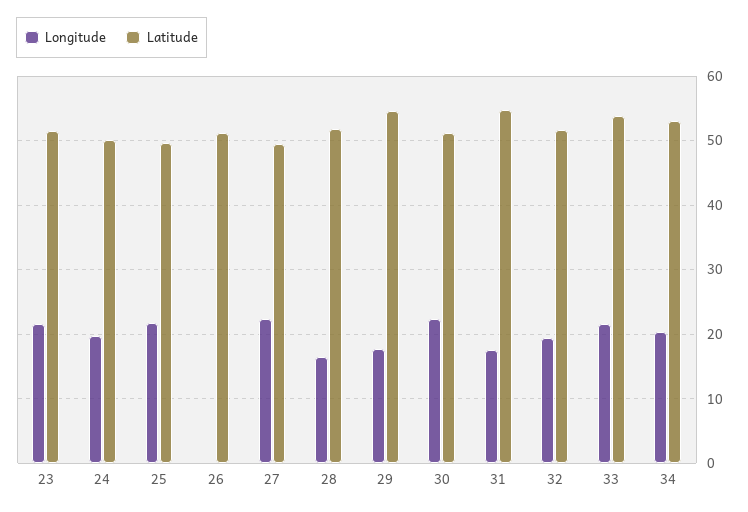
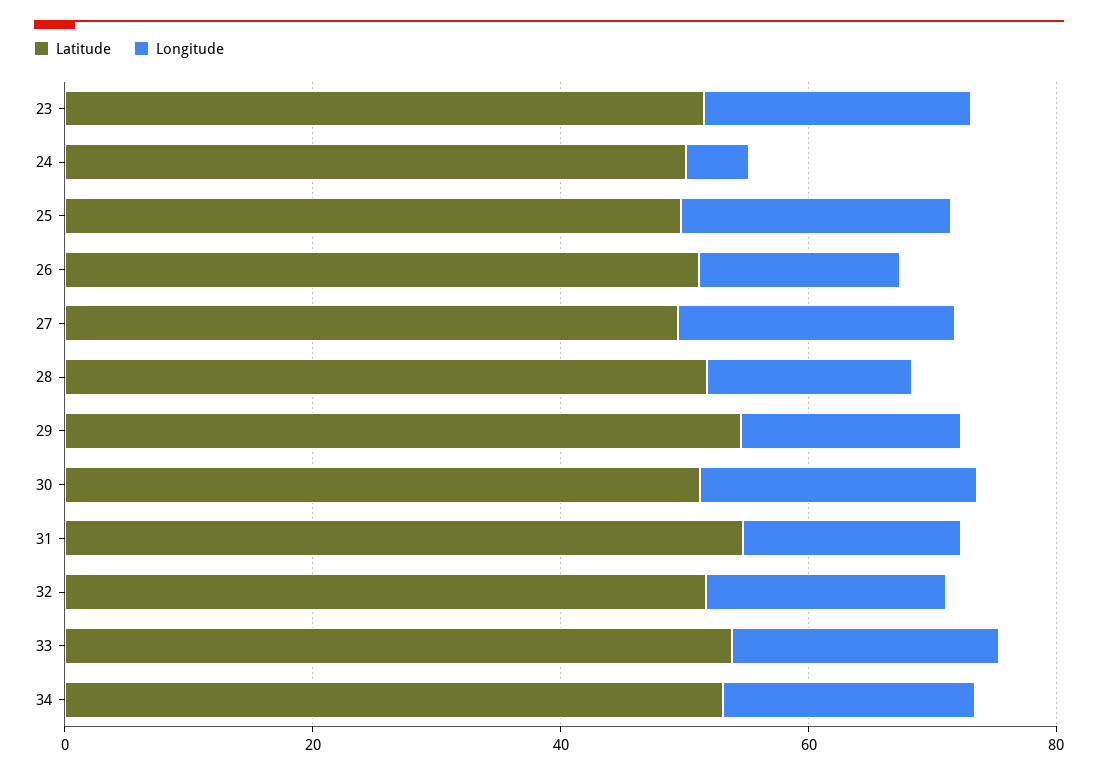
  {
    "Longitude": {
      "23": 22,
-     "24": 20,
+     "24": 5,
      "25": 22,
-     "26": 0,
+     "26": 15,
      "27": 22,
      "28": 17,
      "29": 18,
      "30": 22,
      "31": 18,
      "32": 19,
      "33": 22,
      "34": 20
    },
    "Latitude": {
      "23": 52,
      "24": 50,
      "25": 50,
      "26": 51,
      "27": 49,
      "28": 52,
      "29": 55,
      "30": 51,
      "31": 55,
      "32": 52,
      "33": 54,
      "34": 53
    }
  }

